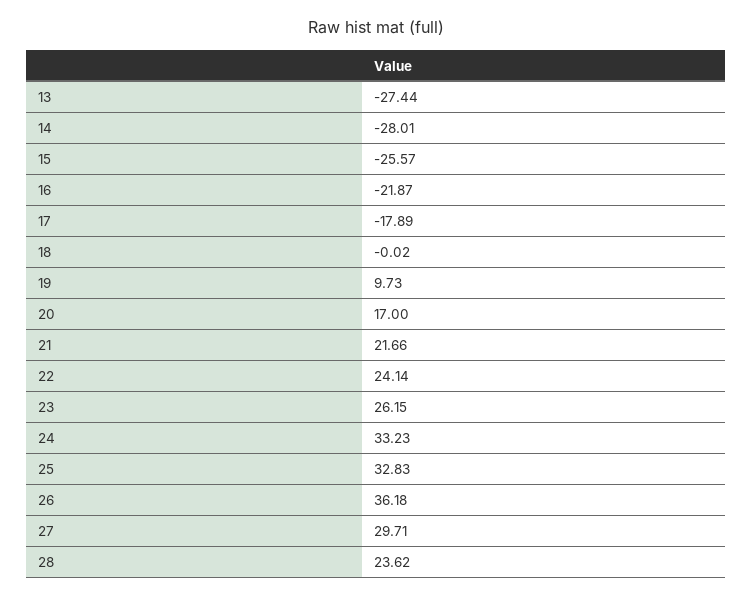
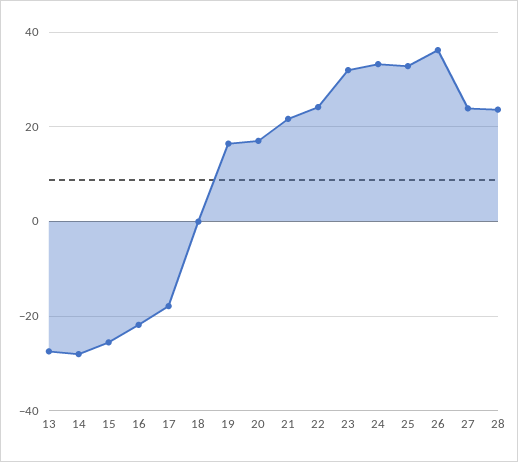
  {
    "13": -27.44,
    "14": -28.01,
    "15": -25.57,
    "16": -21.87,
    "17": -17.89,
    "18": -0.02,
-   "19": 9.73,
+   "19": 16,
    "20": 17,
    "21": 21.66,
    "22": 24.14,
-   "23": 26.15,
+   "23": 32,
    "24": 33.23,
    "25": 32.83,
    "26": 36.18,
-   "27": 29.71,
+   "27": 24,
    "28": 23.62
  }

